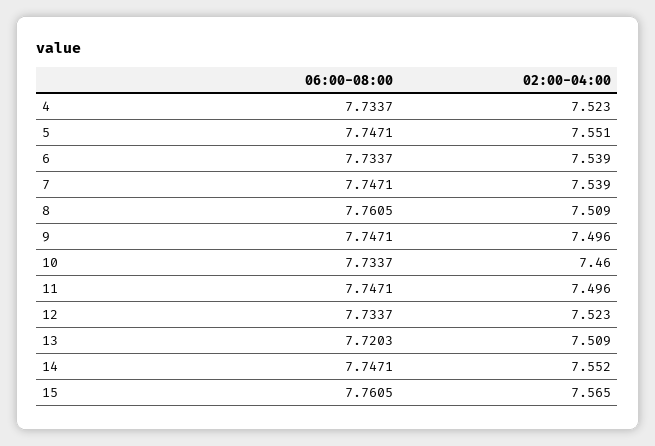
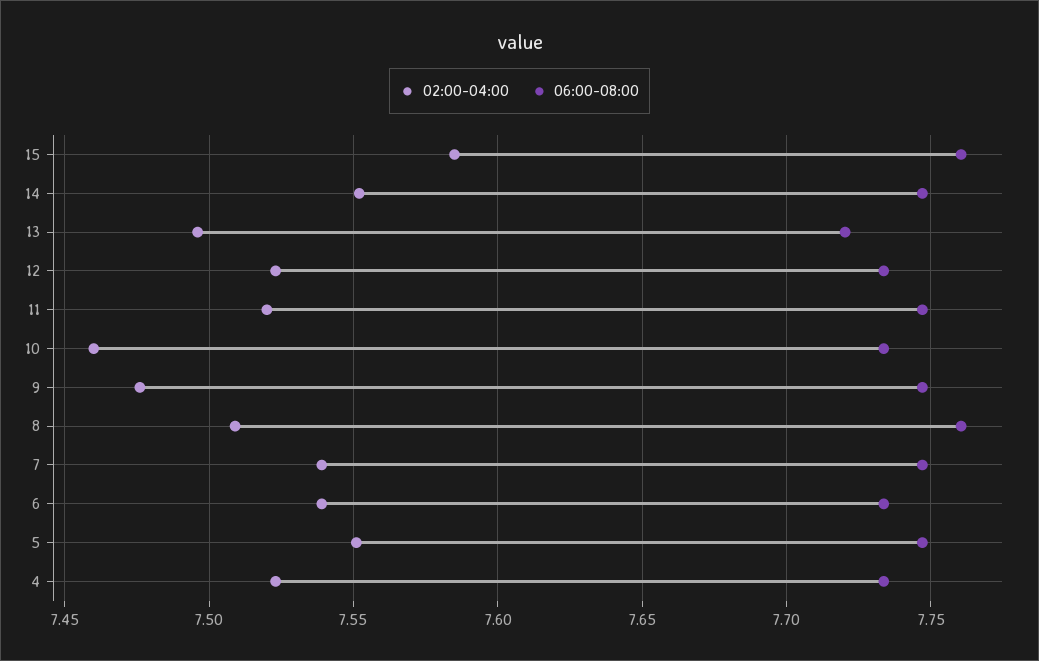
  {
    "06:00-08:00": {
      "4": 7.7337,
      "5": 7.7471,
      "6": 7.7337,
      "7": 7.7471,
      "8": 7.7605,
      "9": 7.7471,
      "10": 7.7337,
      "11": 7.7471,
      "12": 7.7337,
      "13": 7.7203,
      "14": 7.7471,
      "15": 7.7605
    },
    "02:00-04:00": {
      "4": 7.523,
      "5": 7.551,
      "6": 7.539,
      "7": 7.539,
      "8": 7.509,
-     "9": 7.496,
+     "9": 7.475,
      "10": 7.46,
-     "11": 7.496,
+     "11": 7.52,
      "12": 7.523,
-     "13": 7.509,
+     "13": 7.495,
      "14": 7.552,
-     "15": 7.565
+     "15": 7.585
    }
  }

